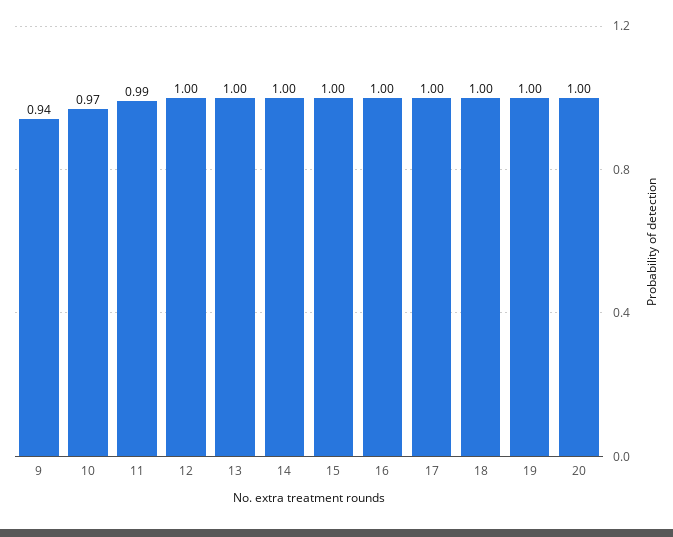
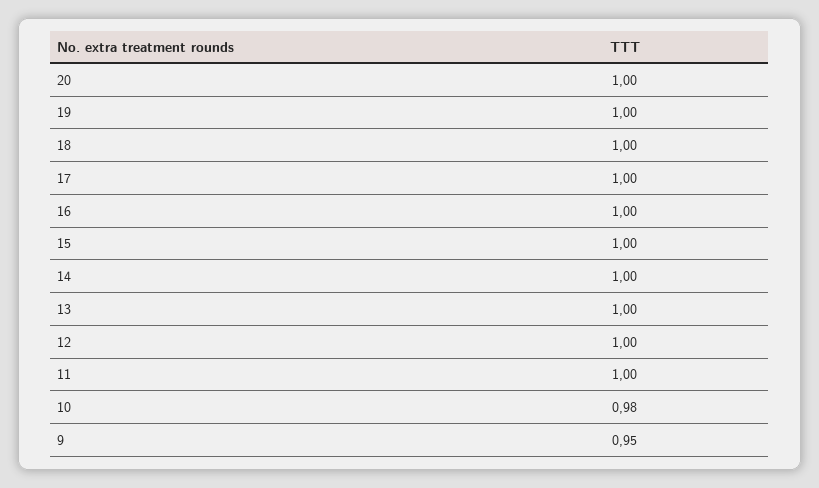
  {
-   "9": 0.94,
+   "9": 0.95,
-   "10": 0.97,
+   "10": 0.98,
-   "11": 0.99,
+   "11": 1,
    "12": 1,
    "13": 1,
    "14": 1,
    "15": 1,
    "16": 1,
    "17": 1,
    "18": 1,
    "19": 1,
    "20": 1
  }

